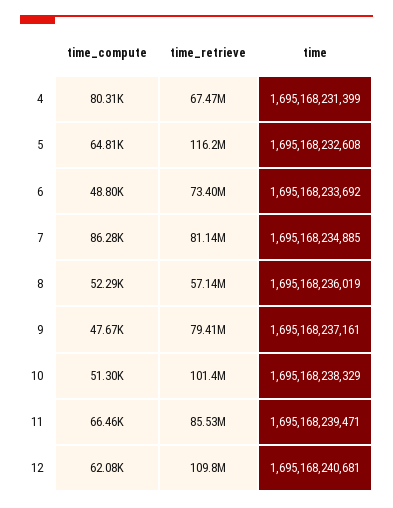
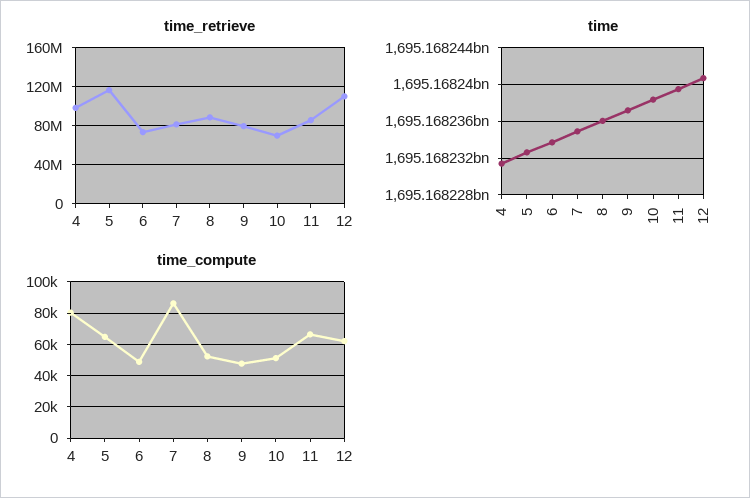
  {
    "time_compute": {
      "4": 80310,
      "5": 64810,
      "6": 48800,
      "7": 86280,
      "8": 52290,
      "9": 47670,
      "10": 51300,
      "11": 66460,
      "12": 62080
    },
    "time_retrieve": {
-     "4": 67470000,
+     "4": 100000000,
      "5": 116200000,
      "6": 73400000,
      "7": 81140000,
-     "8": 57140000,
+     "8": 90000000,
      "9": 79410000,
-     "10": 101400000,
+     "10": 70000000,
      "11": 85530000,
      "12": 109800000
    },
    "time": {
      "4": 1695168231399,
      "5": 1695168232608,
      "6": 1695168233692,
      "7": 1695168234885,
      "8": 1695168236019,
      "9": 1695168237161,
      "10": 1695168238329,
      "11": 1695168239471,
      "12": 1695168240681
    }
  }

